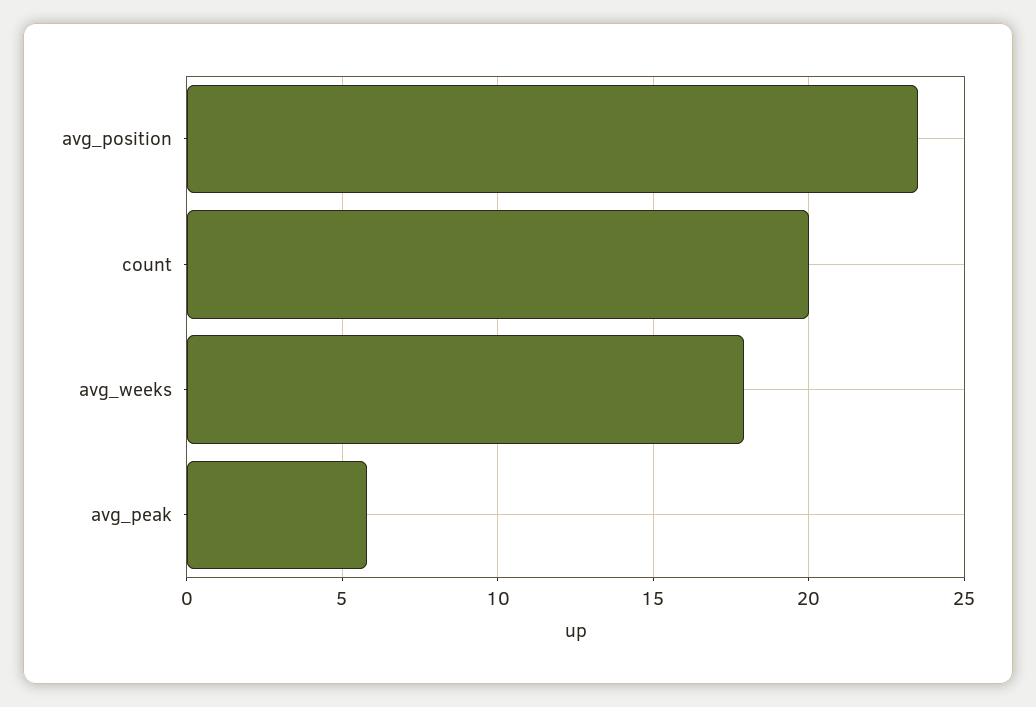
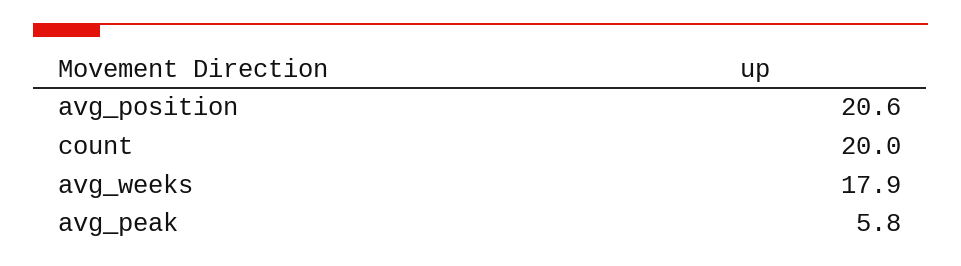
  {
-   "avg_position": 23.5,
+   "avg_position": 20.6,
    "count": 20,
    "avg_weeks": 17.9,
    "avg_peak": 5.8
  }

